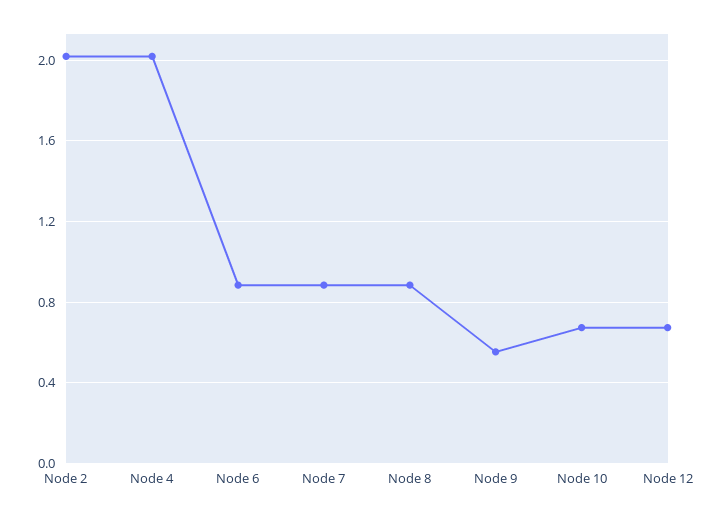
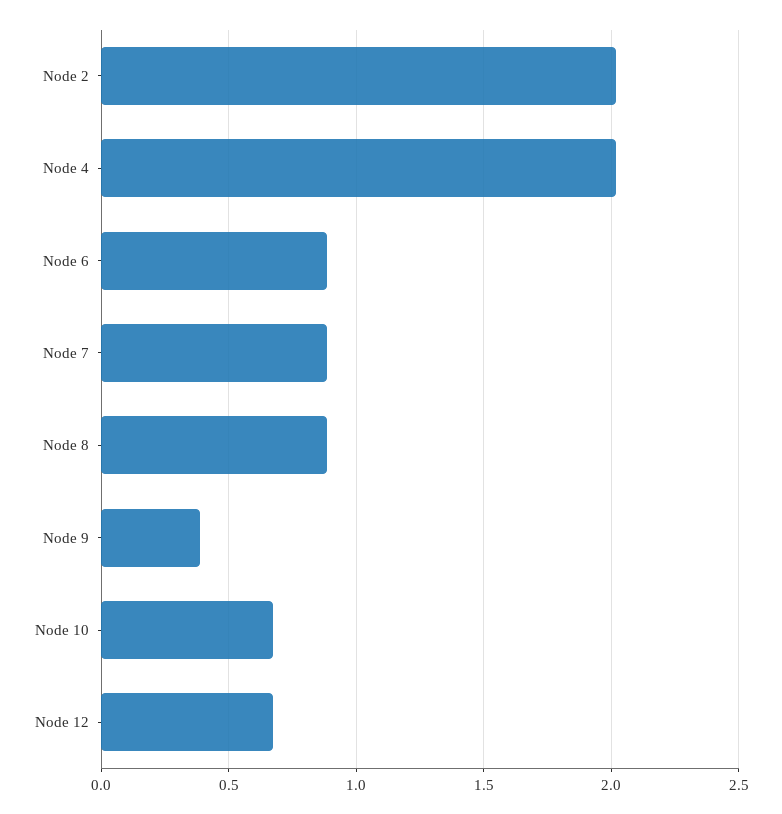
  {
    "Node 2": 2,
    "Node 4": 2,
    "Node 6": 0.9,
    "Node 7": 0.9,
    "Node 8": 0.9,
-   "Node 9": 0.55,
+   "Node 9": 0.4,
    "Node 10": 0.65,
    "Node 12": 0.65
  }

